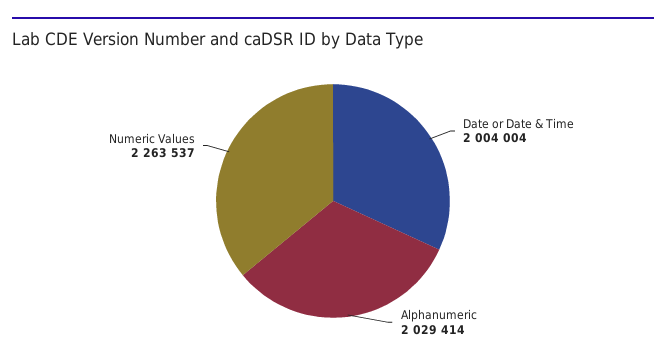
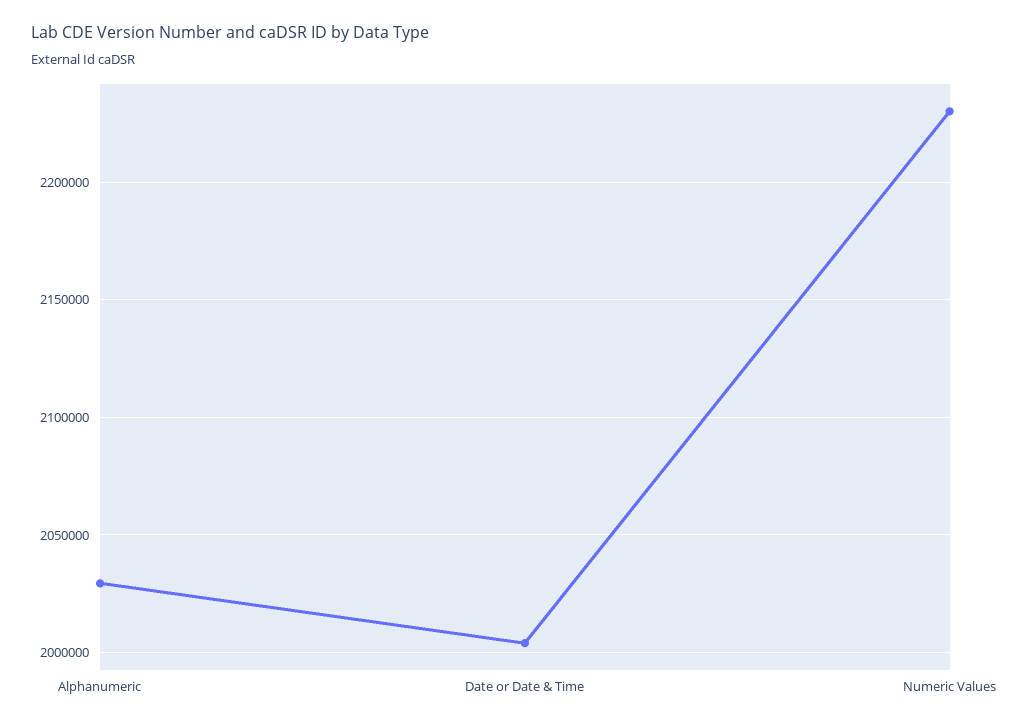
  {
    "Date or Date & Time": 2004004,
    "Alphanumeric": 2029414,
-   "Numeric Values": 2263537
+   "Numeric Values": 2230000
  }

